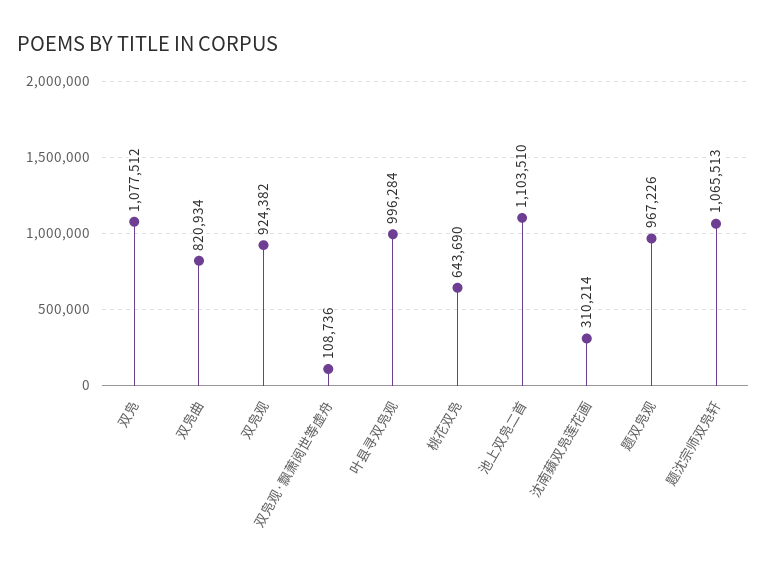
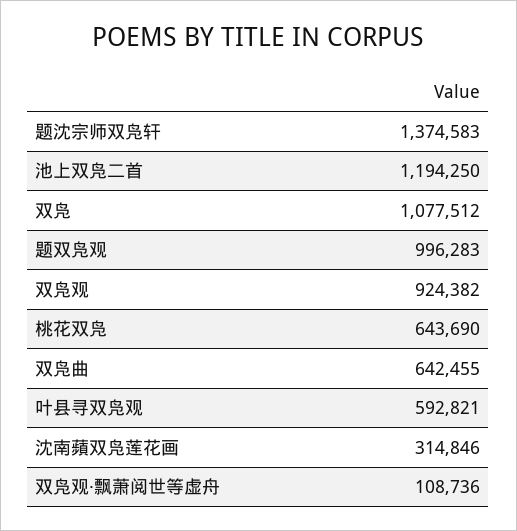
  {
    "双凫": 1077512,
-   "双凫曲": 820934,
+   "双凫曲": 642455,
    "双凫观": 924382,
    "双凫观·飘萧阅世等虚舟": 108736,
-   "叶县寻双凫观": 996284,
+   "叶县寻双凫观": 592821,
    "桃花双凫": 643690,
-   "池上双凫二首": 1103510,
+   "池上双凫二首": 1194250,
-   "沈南蘋双凫莲花画": 310214,
+   "沈南蘋双凫莲花画": 314846,
-   "题双凫观": 967226,
+   "题双凫观": 996283,
-   "题沈宗师双凫轩": 1065513
+   "题沈宗师双凫轩": 1374583
  }

